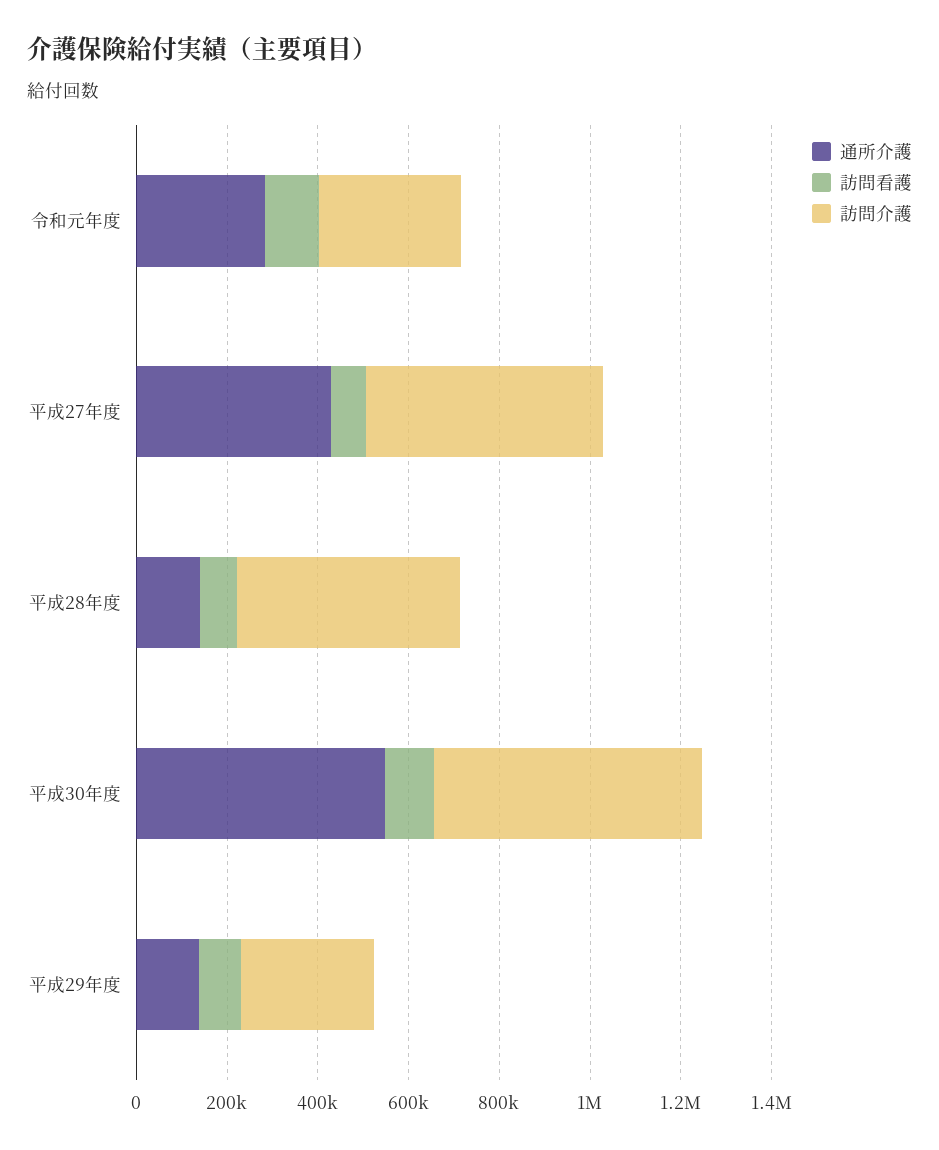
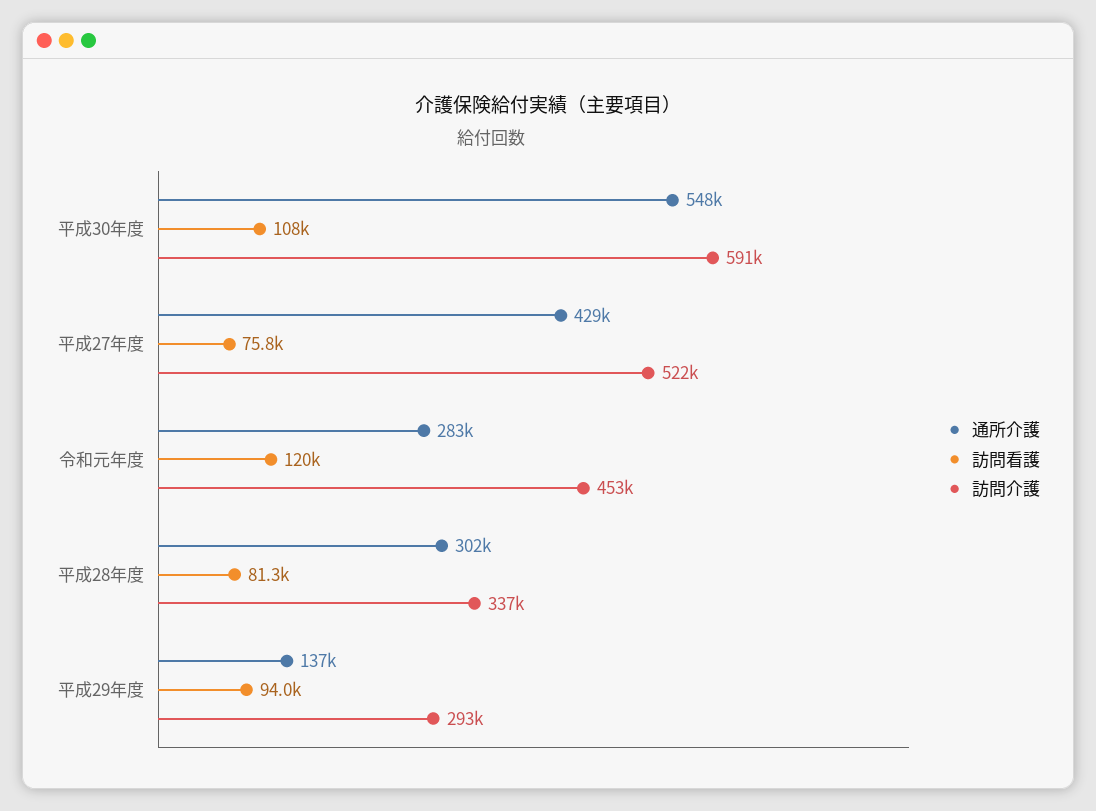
  {
    "通所介護": {
      "令和元年度": 283000,
      "平成27年度": 429000,
-     "平成28年度": 150000,
+     "平成28年度": 302000,
      "平成30年度": 548000,
      "平成29年度": 137000
    },
    "訪問看護": {
      "令和元年度": 120000,
      "平成27年度": 75800,
      "平成28年度": 81300,
      "平成30年度": 108000,
      "平成29年度": 94000
    },
    "訪問介護": {
-     "令和元年度": 300000,
+     "令和元年度": 453000,
      "平成27年度": 522000,
-     "平成28年度": 500000,
+     "平成28年度": 337000,
      "平成30年度": 591000,
      "平成29年度": 293000
    }
  }

